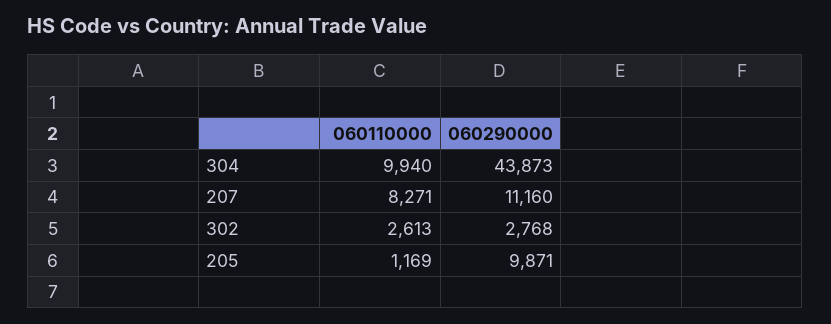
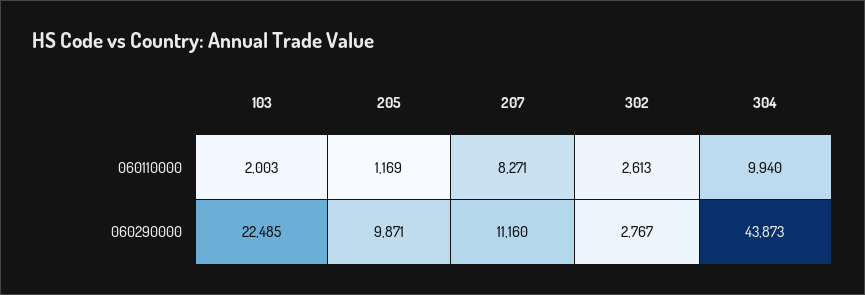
  {
    "060110000": {
      "304": 9940,
      "207": 8271,
      "302": 2613,
-     "205": 1169
+     "205": 1169,
+     "103": 2003
    },
    "060290000": {
      "304": 43873,
      "207": 11160,
-     "302": 2768,
+     "302": 2767,
-     "205": 9871
+     "205": 9871,
+     "103": 22485
    }
  }

